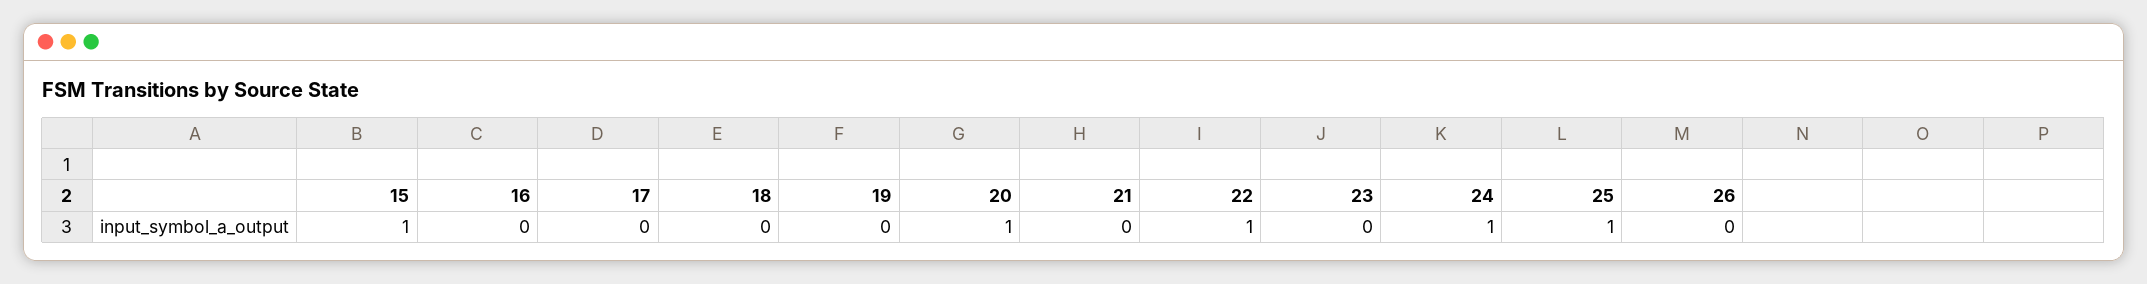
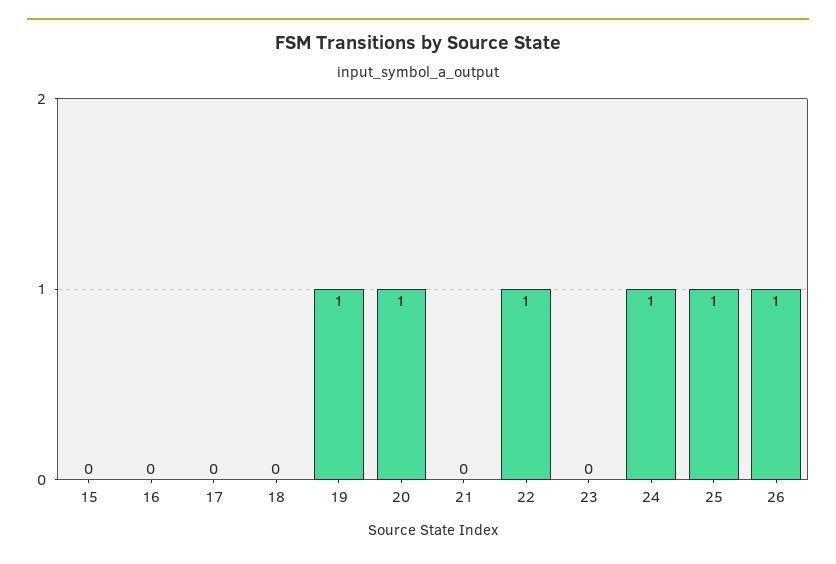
  {
-   "15": 1,
+   "15": 0,
    "16": 0,
    "17": 0,
    "18": 0,
-   "19": 0,
+   "19": 1,
    "20": 1,
    "21": 0,
    "22": 1,
    "23": 0,
    "24": 1,
    "25": 1,
-   "26": 0
+   "26": 1
  }

